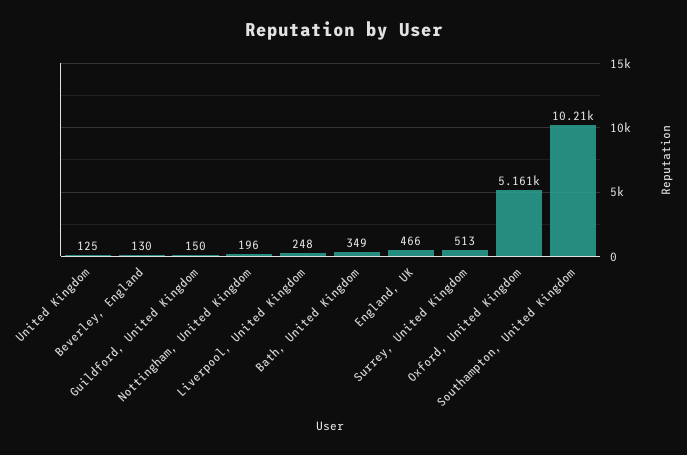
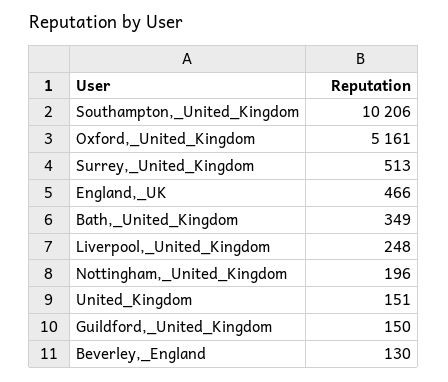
  {
-   "United Kingdom": 125,
+   "United Kingdom": 151,
    "Beverley, England": 130,
    "Guildford, United Kingdom": 150,
    "Nottingham, United Kingdom": 196,
    "Liverpool, United Kingdom": 248,
    "Bath, United Kingdom": 349,
    "England, UK": 466,
    "Surrey, United Kingdom": 513,
    "Oxford, United Kingdom": 5161,
    "Southampton, United Kingdom": 10206
  }

